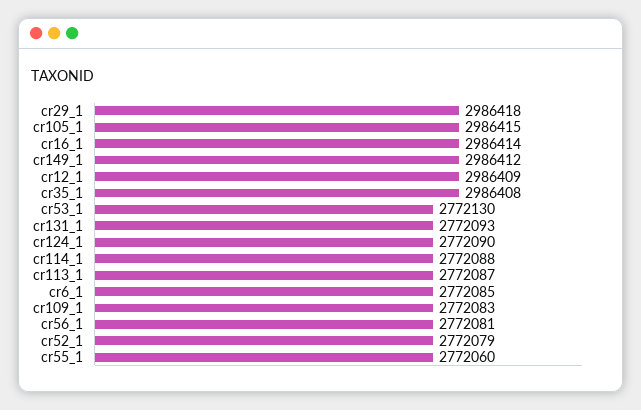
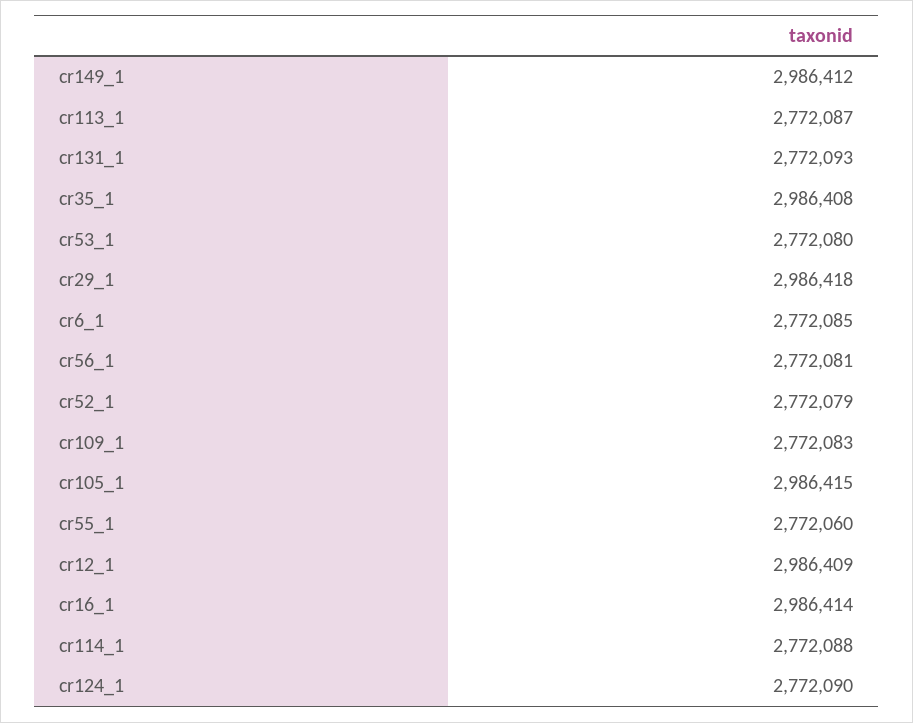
  {
    "cr29_1": 2986418,
    "cr105_1": 2986415,
    "cr16_1": 2986414,
    "cr149_1": 2986412,
    "cr12_1": 2986409,
    "cr35_1": 2986408,
-   "cr53_1": 2772130,
+   "cr53_1": 2772080,
    "cr131_1": 2772093,
    "cr124_1": 2772090,
    "cr114_1": 2772088,
    "cr113_1": 2772087,
    "cr6_1": 2772085,
    "cr109_1": 2772083,
    "cr56_1": 2772081,
    "cr52_1": 2772079,
    "cr55_1": 2772060
  }

